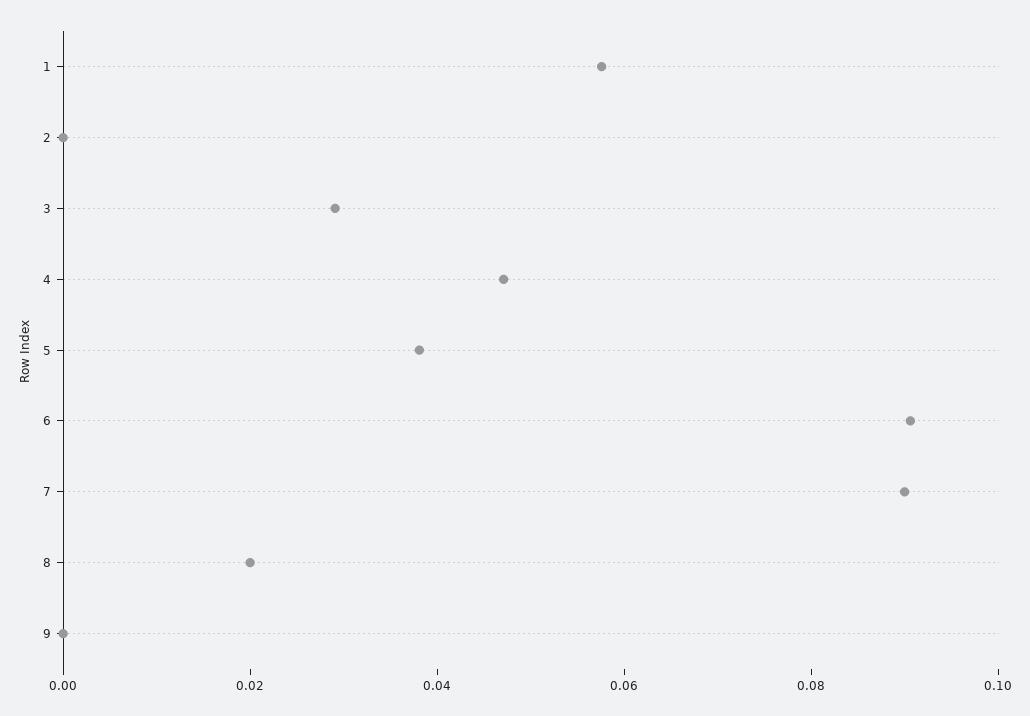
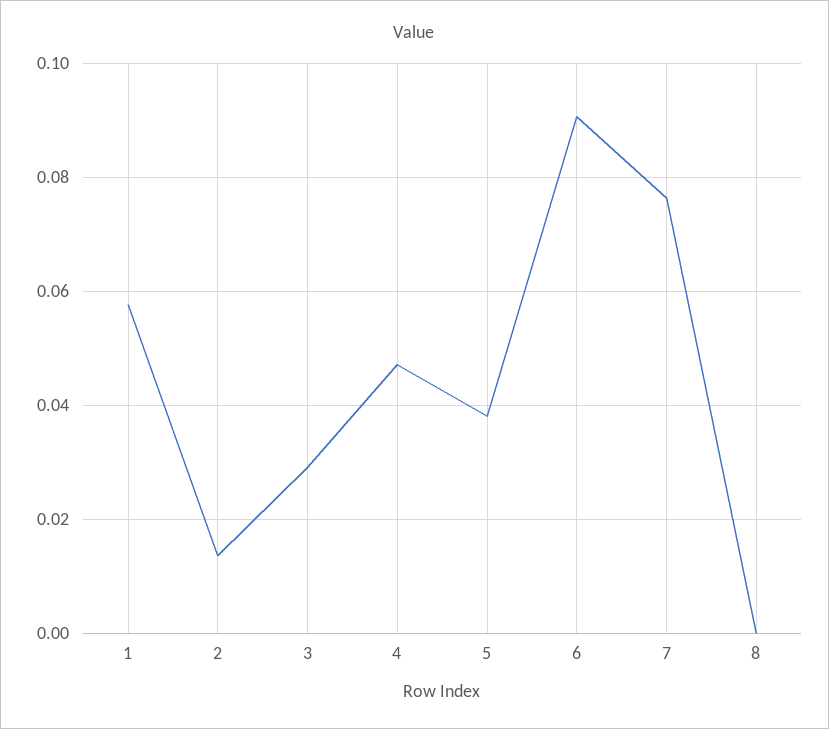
  {
    "1": 0.058,
-   "2": 0,
+   "2": 0.014,
    "3": 0.03,
    "4": 0.048,
    "5": 0.038,
    "6": 0.09,
-   "7": 0.09,
+   "7": 0.076,
-   "8": 0.02,
+   "8": 0
-   "9": 0
  }

